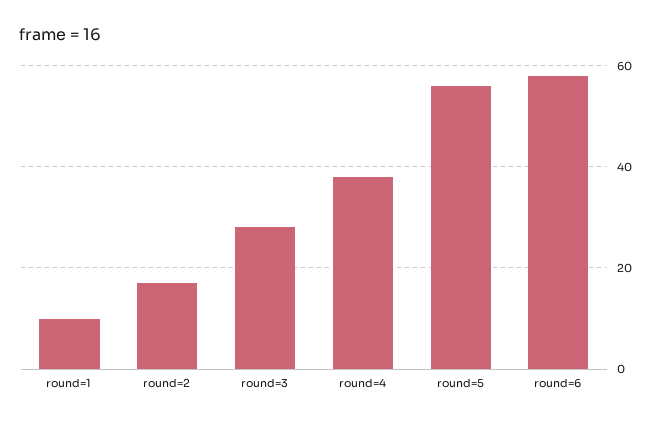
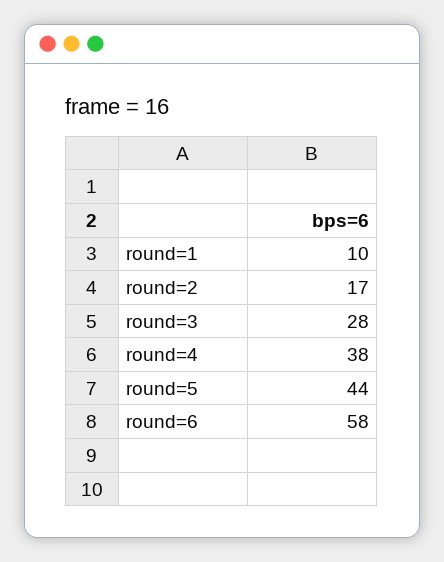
  {
    "round=1": 10,
    "round=2": 17,
    "round=3": 28,
    "round=4": 38,
-   "round=5": 55,
+   "round=5": 44,
    "round=6": 58
  }

